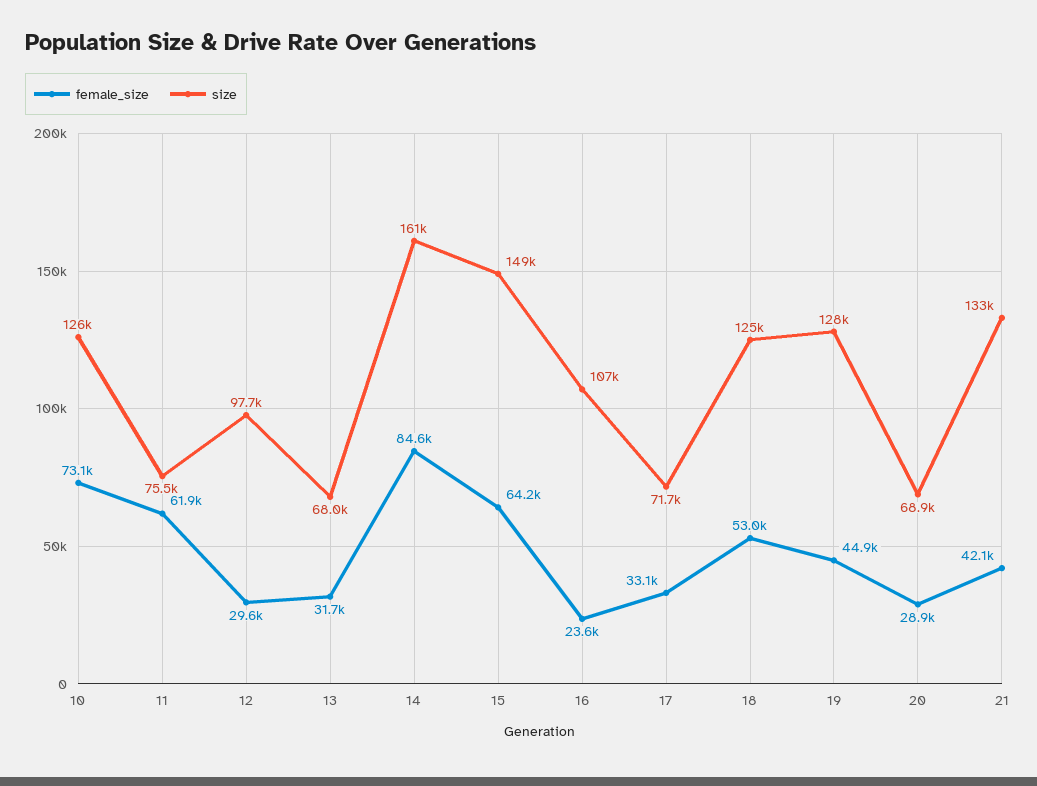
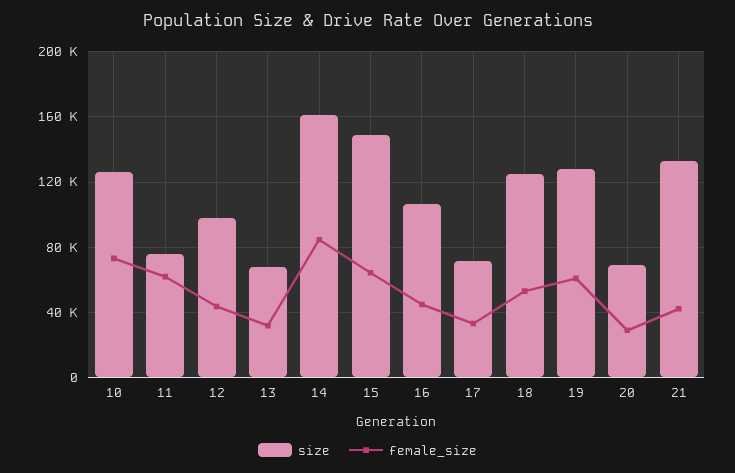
  {
    "female_size": {
      "10": 73100,
      "11": 61900,
-     "12": 29600,
+     "12": 45000,
      "13": 31700,
      "14": 84600,
      "15": 64200,
-     "16": 23600,
+     "16": 45000,
      "17": 33100,
      "18": 53000,
-     "19": 44900,
+     "19": 60000,
      "20": 28900,
      "21": 42100
    },
    "size": {
      "10": 126000,
      "11": 75500,
      "12": 97700,
      "13": 68000,
      "14": 161000,
      "15": 149000,
      "16": 107000,
      "17": 71700,
      "18": 125000,
      "19": 128000,
      "20": 68900,
      "21": 133000
    }
  }

